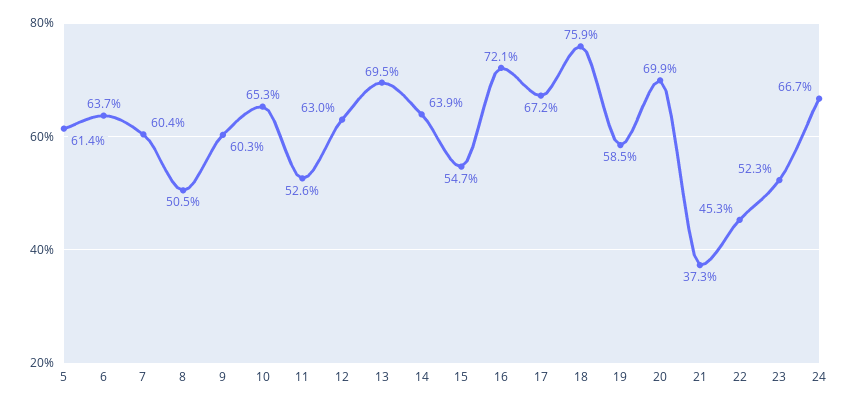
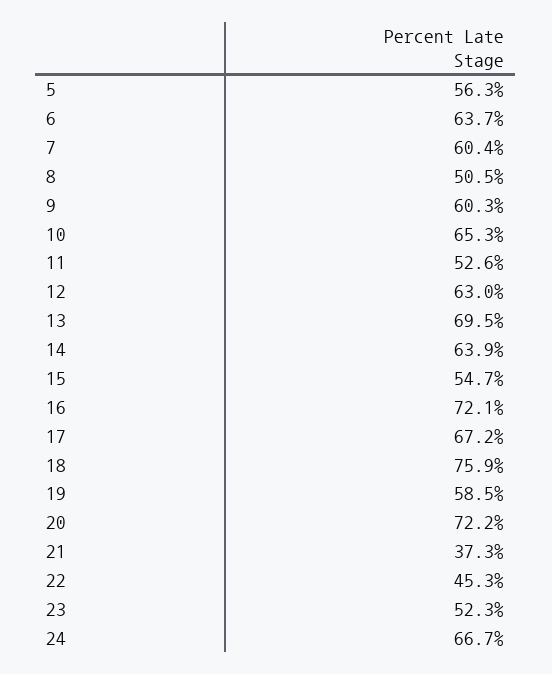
  {
-   "5": 61.4,
+   "5": 56.3,
    "6": 63.7,
    "7": 60.4,
    "8": 50.5,
    "9": 60.3,
    "10": 65.3,
    "11": 52.6,
    "12": 63,
    "13": 69.5,
    "14": 63.9,
    "15": 54.7,
    "16": 72.1,
    "17": 67.2,
    "18": 75.9,
    "19": 58.5,
-   "20": 69.9,
+   "20": 72.2,
    "21": 37.3,
    "22": 45.3,
    "23": 52.3,
    "24": 66.7
  }

